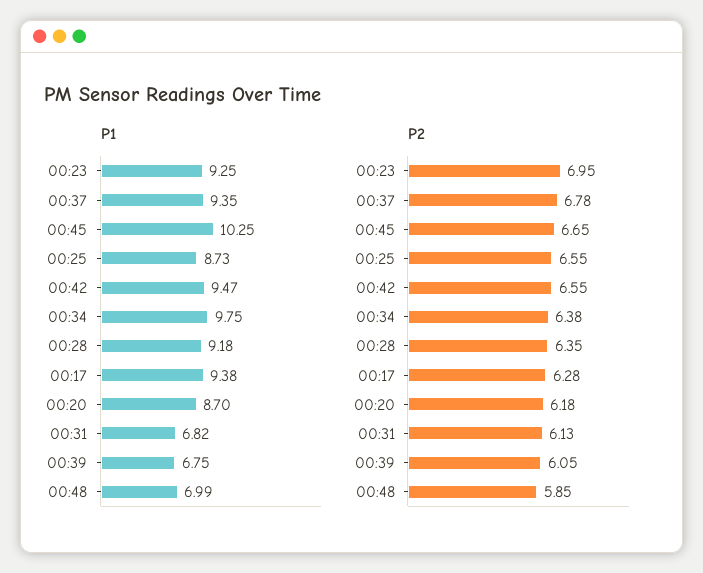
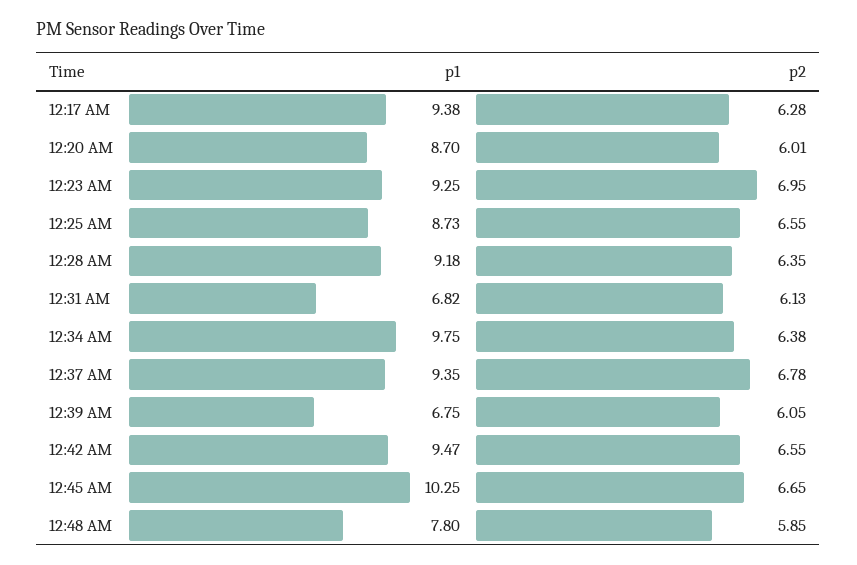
  {
    "P1": {
      "00:23": 9.25,
      "00:37": 9.35,
      "00:45": 10.25,
      "00:25": 8.73,
      "00:42": 9.47,
      "00:34": 9.75,
      "00:28": 9.18,
      "00:17": 9.38,
      "00:20": 8.7,
      "00:31": 6.82,
      "00:39": 6.75,
-     "00:48": 6.99
+     "00:48": 7.8
    },
    "P2": {
      "00:23": 6.95,
      "00:37": 6.78,
      "00:45": 6.65,
      "00:25": 6.55,
      "00:42": 6.55,
      "00:34": 6.38,
      "00:28": 6.35,
      "00:17": 6.28,
-     "00:20": 6.18,
+     "00:20": 6.01,
      "00:31": 6.13,
      "00:39": 6.05,
      "00:48": 5.85
    }
  }

